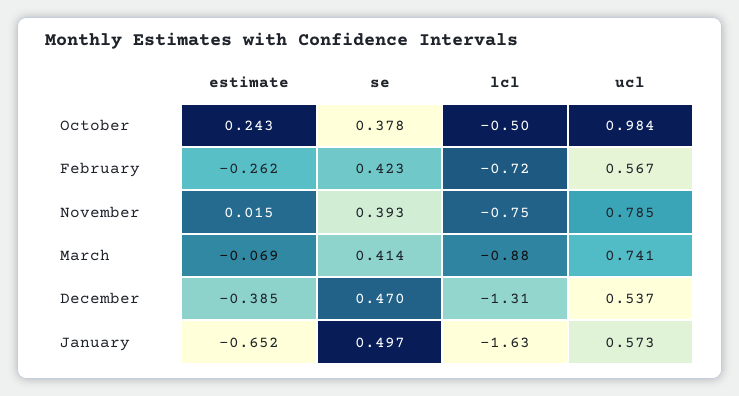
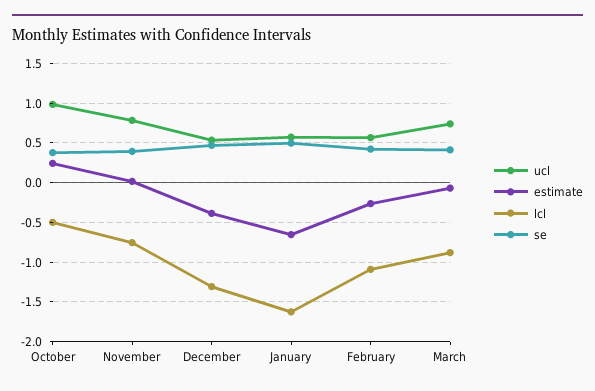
  {
    "estimate": {
      "October": 0.243,
      "February": -0.262,
      "November": 0.015,
      "March": -0.069,
      "December": -0.385,
      "January": -0.652
    },
    "se": {
      "October": 0.378,
      "February": 0.423,
      "November": 0.393,
      "March": 0.414,
      "December": 0.47,
      "January": 0.497
    },
    "lcl": {
      "October": -0.5,
-     "February": -0.72,
+     "February": -1.1,
      "November": -0.75,
      "March": -0.88,
      "December": -1.31,
      "January": -1.63
    },
    "ucl": {
      "October": 0.984,
      "February": 0.567,
      "November": 0.785,
      "March": 0.741,
      "December": 0.537,
      "January": 0.573
    }
  }

